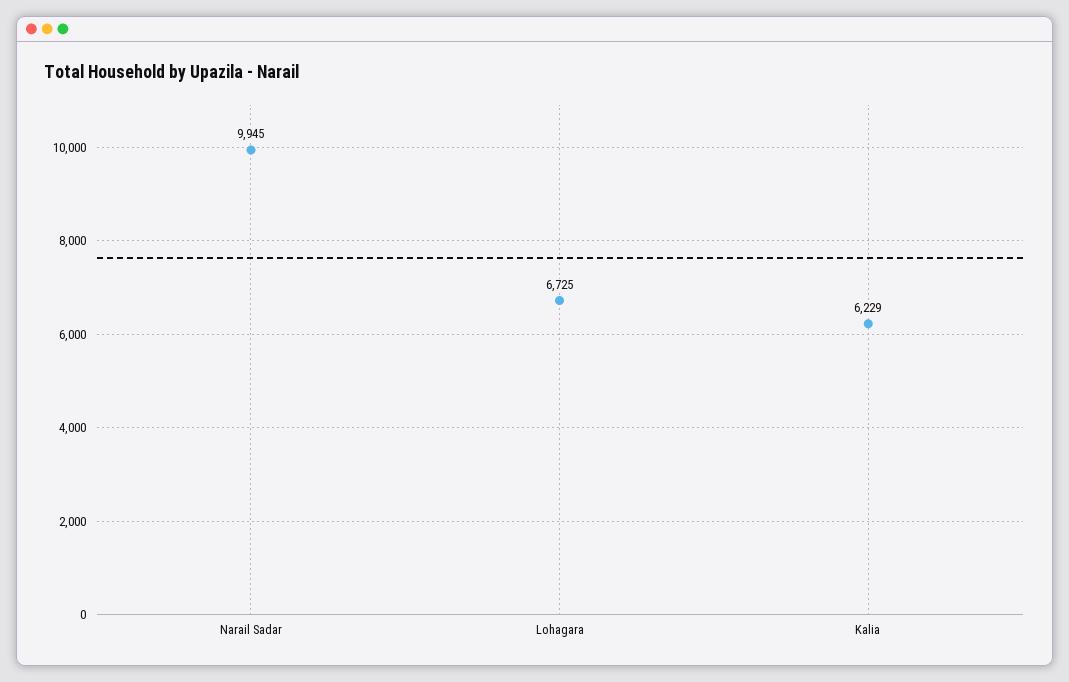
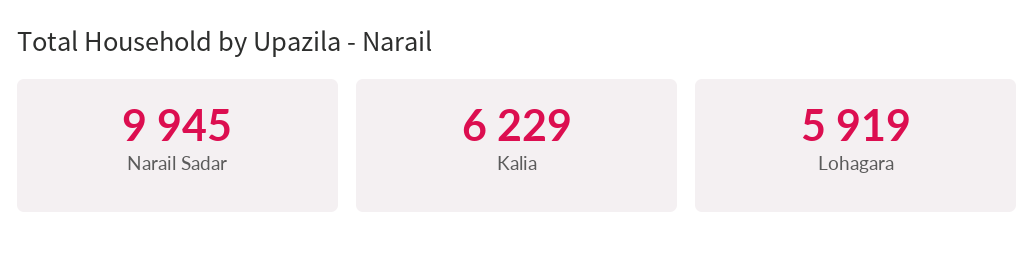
  {
    "Narail Sadar": 9945,
-   "Lohagara": 6725,
+   "Lohagara": 5919,
    "Kalia": 6229
  }

